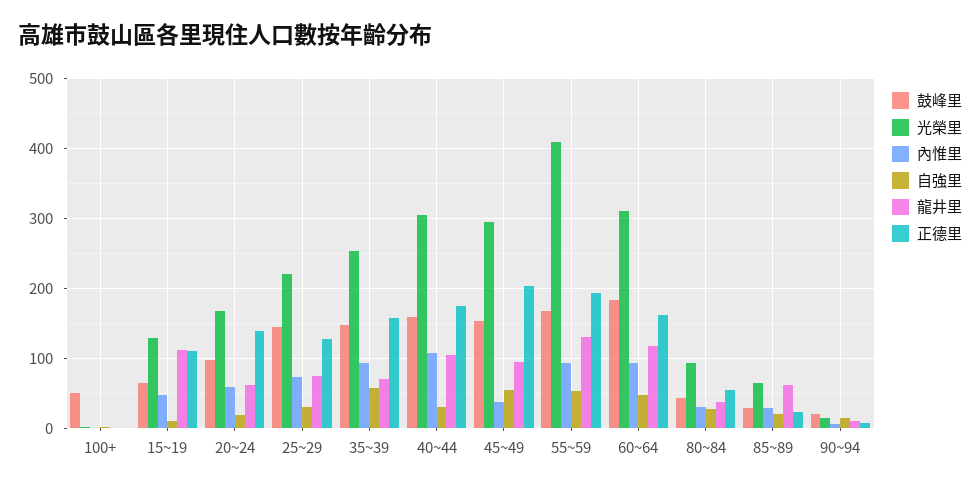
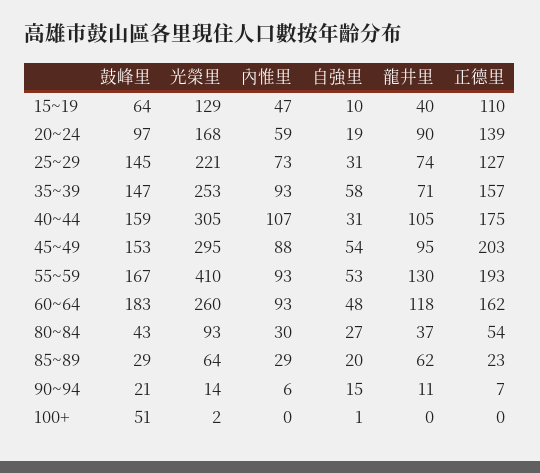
  {
    "鼓峰里": {
      "100+": 51,
      "15~19": 64,
      "20~24": 97,
      "25~29": 145,
      "35~39": 147,
      "40~44": 159,
      "45~49": 153,
      "55~59": 167,
      "60~64": 183,
      "80~84": 43,
      "85~89": 29,
      "90~94": 21
    },
    "光榮里": {
      "100+": 2,
      "15~19": 129,
      "20~24": 168,
      "25~29": 221,
      "35~39": 253,
      "40~44": 305,
      "45~49": 295,
      "55~59": 410,
-     "60~64": 310,
+     "60~64": 260,
      "80~84": 93,
      "85~89": 64,
      "90~94": 14
    },
    "內惟里": {
      "100+": 0,
      "15~19": 47,
      "20~24": 59,
      "25~29": 73,
      "35~39": 93,
      "40~44": 107,
-     "45~49": 40,
+     "45~49": 88,
      "55~59": 93,
      "60~64": 93,
      "80~84": 30,
      "85~89": 29,
      "90~94": 6
    },
    "自強里": {
      "100+": 1,
      "15~19": 10,
      "20~24": 19,
      "25~29": 31,
      "35~39": 58,
      "40~44": 31,
      "45~49": 54,
      "55~59": 53,
      "60~64": 48,
      "80~84": 27,
      "85~89": 20,
      "90~94": 15
    },
    "龍井里": {
      "100+": 0,
-     "15~19": 110,
+     "15~19": 40,
-     "20~24": 60,
+     "20~24": 90,
      "25~29": 74,
      "35~39": 71,
      "40~44": 105,
      "45~49": 95,
      "55~59": 130,
      "60~64": 118,
      "80~84": 37,
      "85~89": 62,
      "90~94": 11
    },
    "正德里": {
      "100+": 0,
      "15~19": 110,
      "20~24": 139,
      "25~29": 127,
      "35~39": 157,
      "40~44": 175,
      "45~49": 203,
      "55~59": 193,
      "60~64": 162,
      "80~84": 54,
      "85~89": 23,
      "90~94": 7
    }
  }

